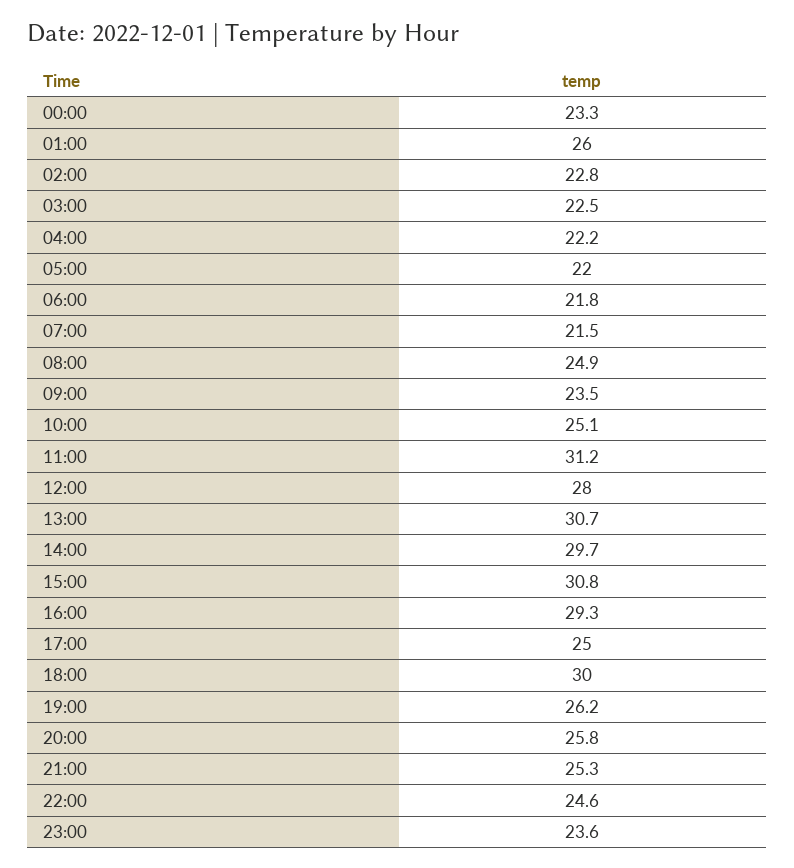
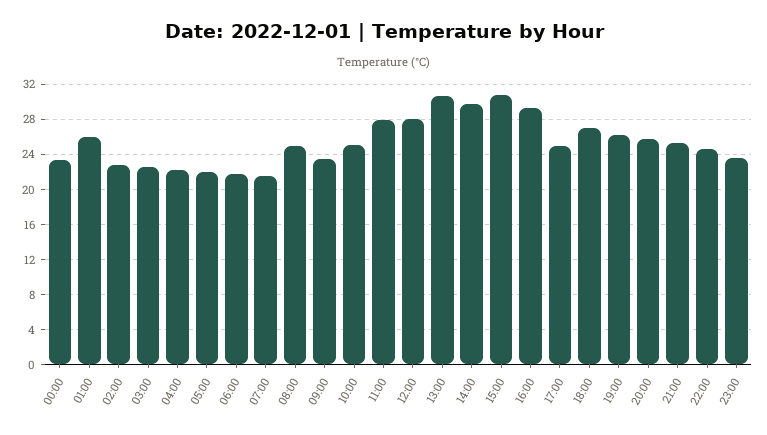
  {
    "00:00": 23.3,
    "01:00": 26,
    "02:00": 22.8,
    "03:00": 22.5,
    "04:00": 22.2,
    "05:00": 22,
    "06:00": 21.8,
    "07:00": 21.5,
    "08:00": 24.9,
    "09:00": 23.5,
    "10:00": 25.1,
-   "11:00": 31.2,
+   "11:00": 28,
    "12:00": 28,
    "13:00": 30.7,
    "14:00": 29.7,
    "15:00": 30.8,
    "16:00": 29.3,
    "17:00": 25,
-   "18:00": 30,
+   "18:00": 27,
    "19:00": 26.2,
    "20:00": 25.8,
    "21:00": 25.3,
    "22:00": 24.6,
    "23:00": 23.6
  }

